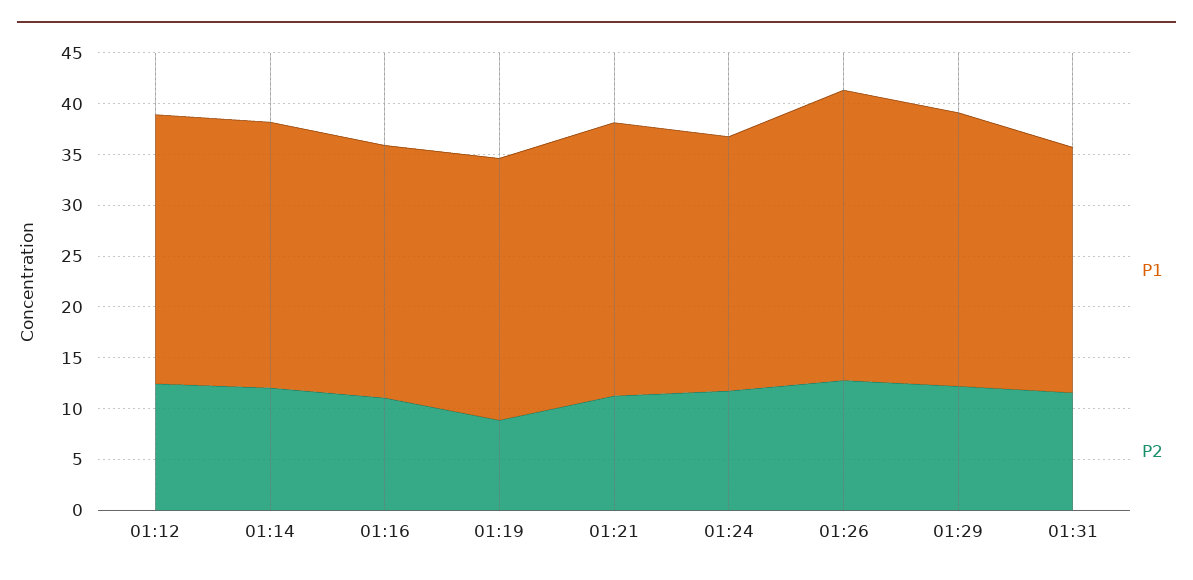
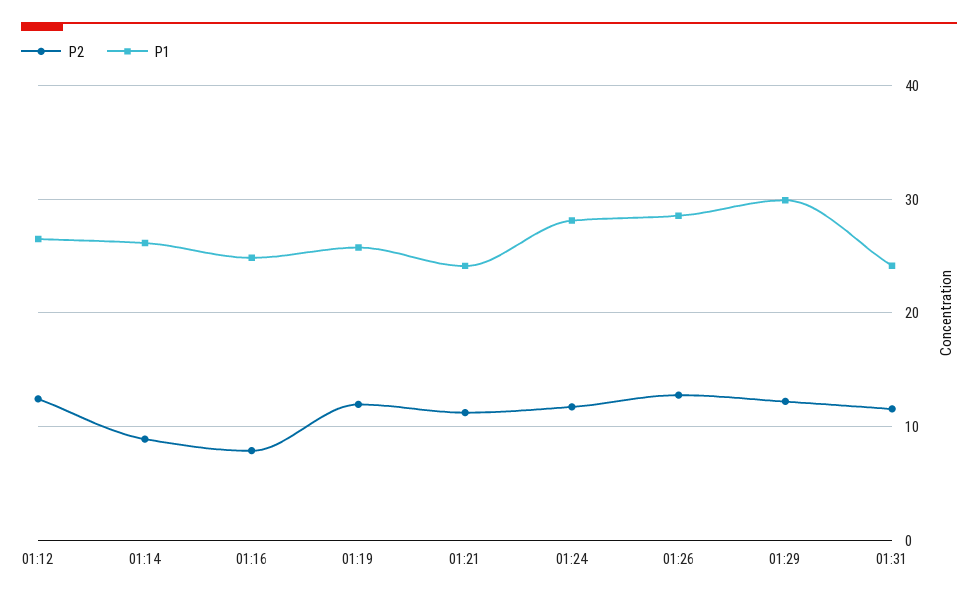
  {
    "P1": {
      "01:12": 27,
      "01:14": 26,
      "01:16": 25,
      "01:19": 26,
-     "01:21": 27,
+     "01:21": 24,
-     "01:24": 25,
+     "01:24": 28,
      "01:26": 29,
-     "01:29": 27,
+     "01:29": 30,
      "01:31": 24
    },
    "P2": {
      "01:12": 12,
-     "01:14": 12,
+     "01:14": 9,
-     "01:16": 11,
+     "01:16": 8,
-     "01:19": 9,
+     "01:19": 12,
      "01:21": 11,
      "01:24": 12,
      "01:26": 13,
      "01:29": 12,
      "01:31": 12
    }
  }

